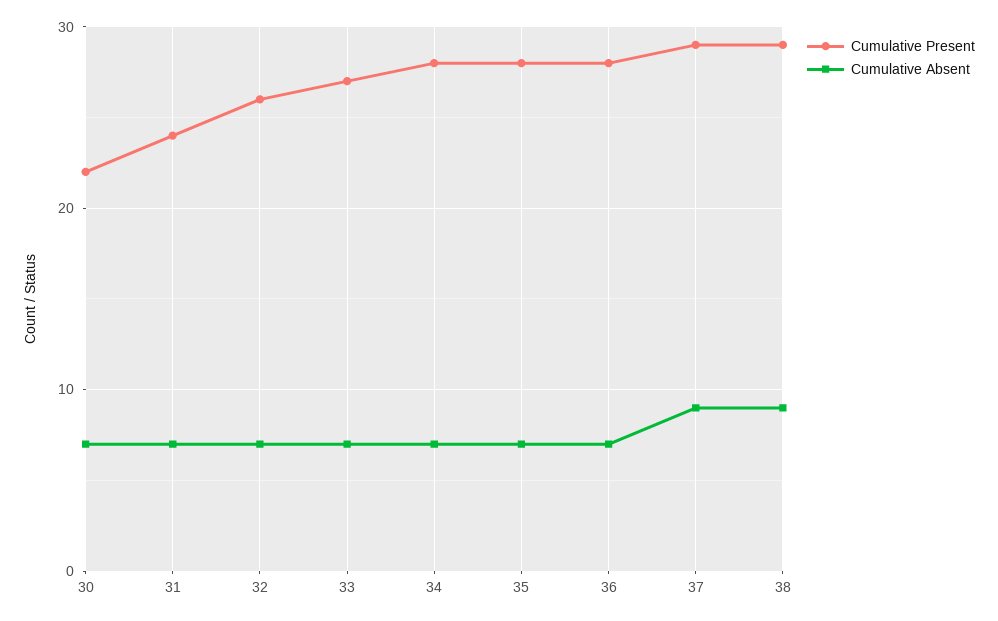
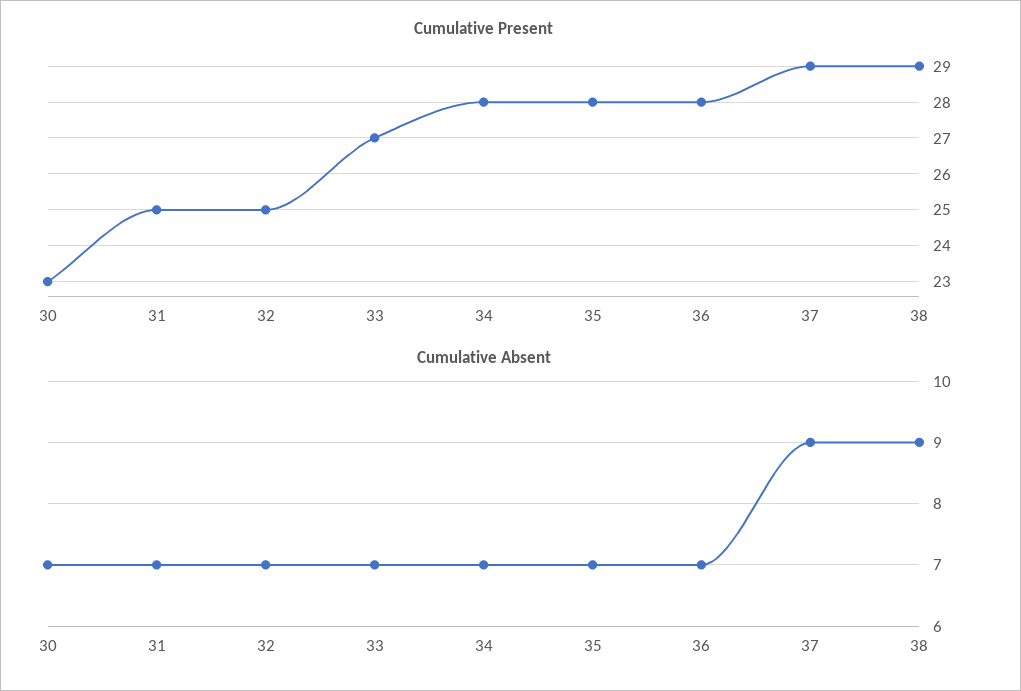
  {
    "Cumulative Present": {
-     "30": 22,
+     "30": 23,
-     "31": 24,
+     "31": 25,
-     "32": 26,
+     "32": 25,
      "33": 27,
      "34": 28,
      "35": 28,
      "36": 28,
      "37": 29,
      "38": 29
    },
    "Cumulative Absent": {
      "30": 7,
      "31": 7,
      "32": 7,
      "33": 7,
      "34": 7,
      "35": 7,
      "36": 7,
      "37": 9,
      "38": 9
    }
  }

